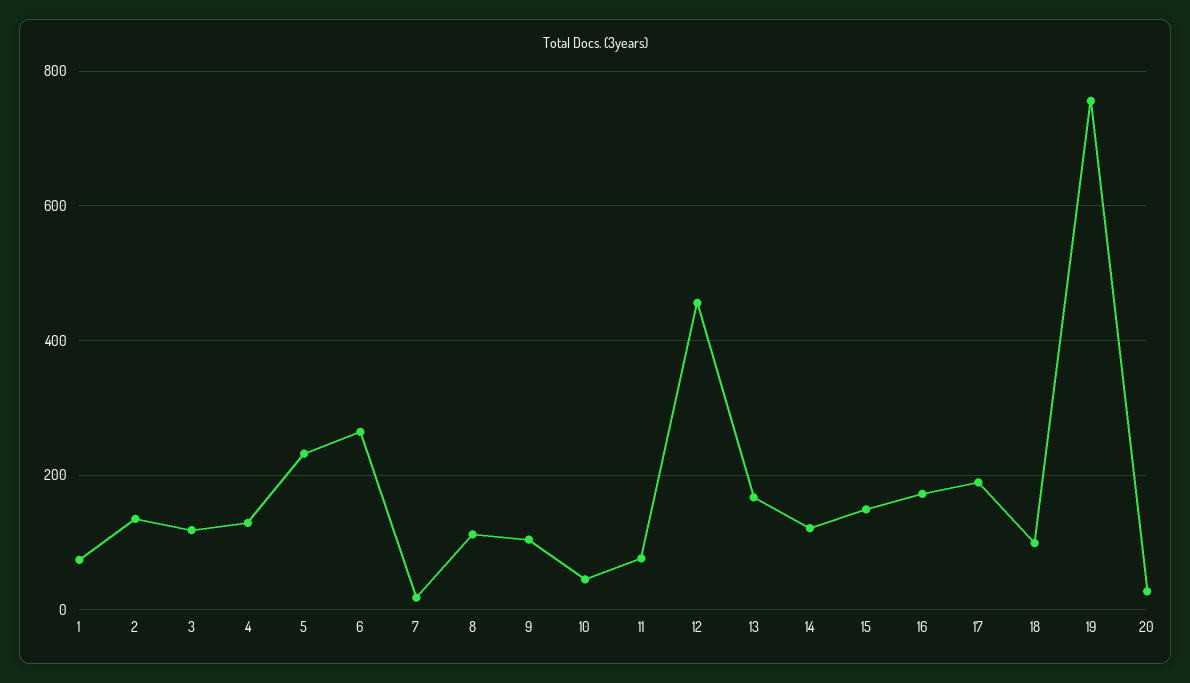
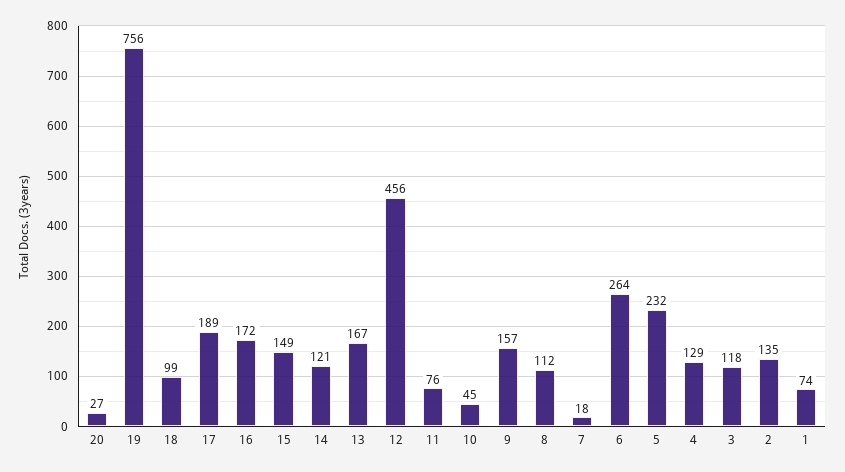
  {
    "1": 74,
    "2": 135,
    "3": 118,
    "4": 129,
    "5": 232,
    "6": 264,
    "7": 18,
    "8": 112,
-   "9": 100,
+   "9": 157,
    "10": 45,
    "11": 76,
    "12": 456,
    "13": 167,
    "14": 121,
    "15": 149,
    "16": 172,
    "17": 189,
    "18": 99,
    "19": 756,
    "20": 27
  }

